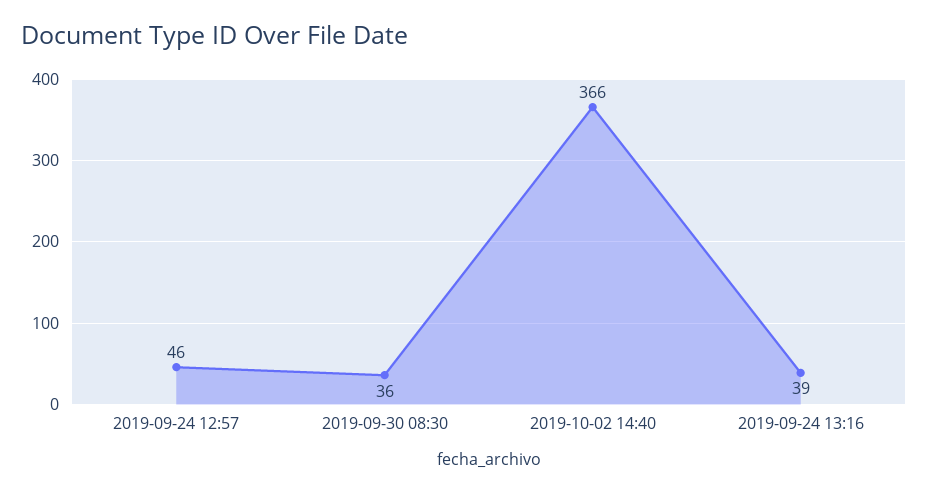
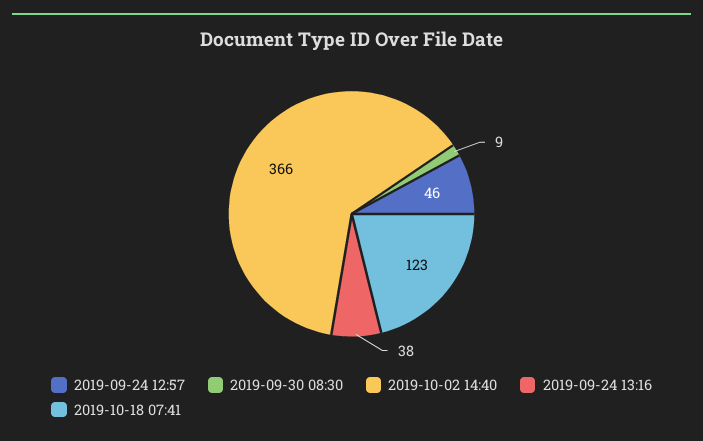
  {
    "2019-09-24 12:57": 46,
-   "2019-09-30 08:30": 36,
+   "2019-09-30 08:30": 9,
    "2019-10-02 14:40": 366,
-   "2019-09-24 13:16": 39
+   "2019-09-24 13:16": 38,
+   "2019-10-18 07:41": 123
  }

